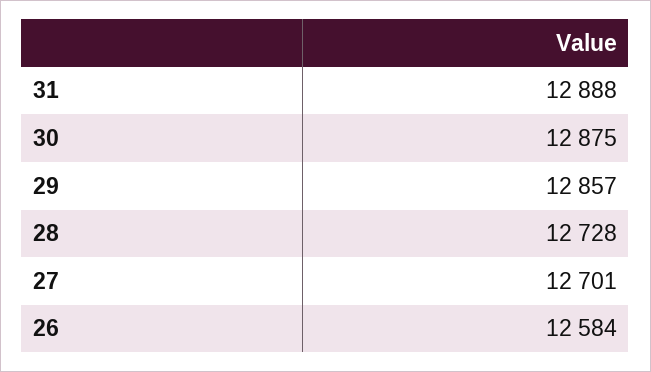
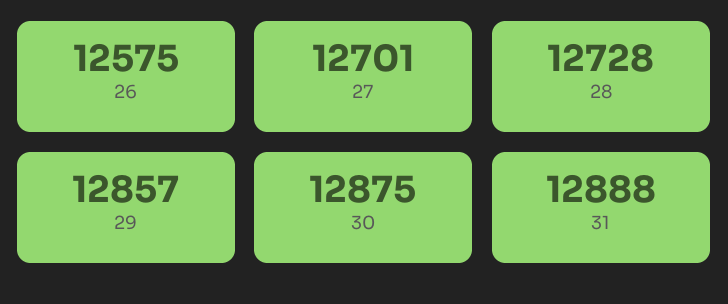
  {
    "31": 12888,
    "30": 12875,
    "29": 12857,
    "28": 12728,
    "27": 12701,
-   "26": 12584
+   "26": 12575
  }

